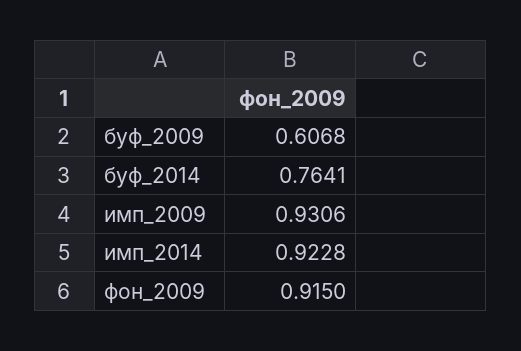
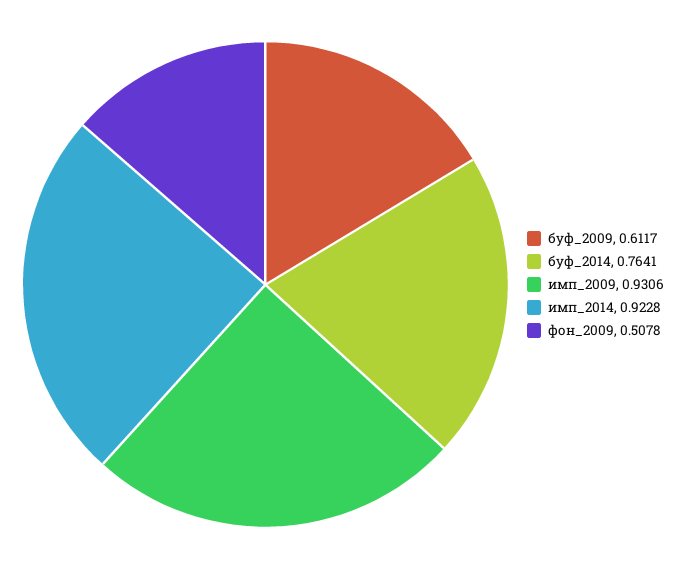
  {
-   "буф_2009": 0.6068,
+   "буф_2009": 0.6117,
    "буф_2014": 0.7641,
    "имп_2009": 0.9306,
    "имп_2014": 0.9228,
-   "фон_2009": 0.915
+   "фон_2009": 0.5078
  }

